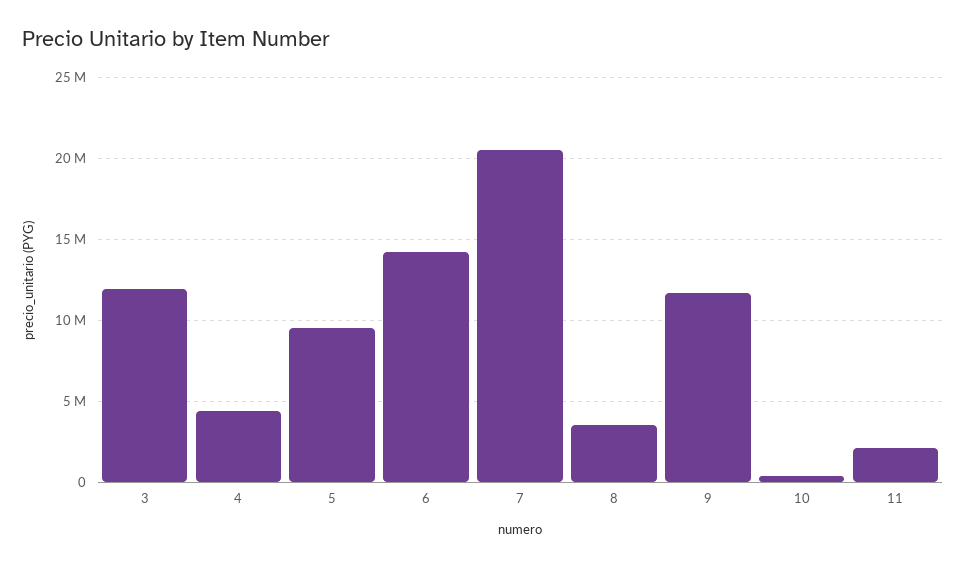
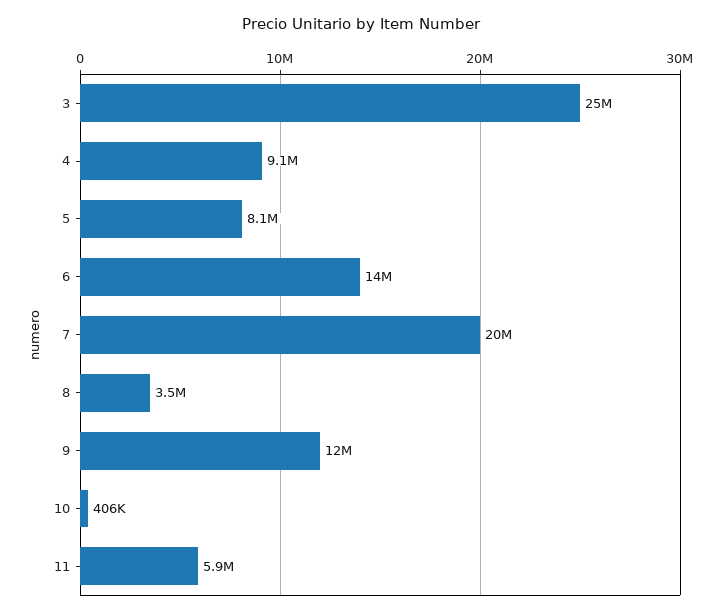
  {
-   "3": 12000000,
+   "3": 25000000,
-   "4": 4500000,
+   "4": 9100000,
-   "5": 9500000,
+   "5": 8100000,
    "6": 14000000,
    "7": 20000000,
    "8": 3500000,
    "9": 12000000,
    "10": 406000,
-   "11": 2000000
+   "11": 5900000
  }

